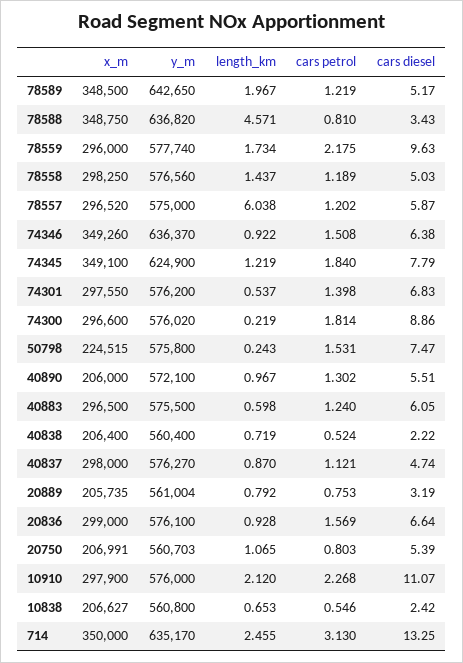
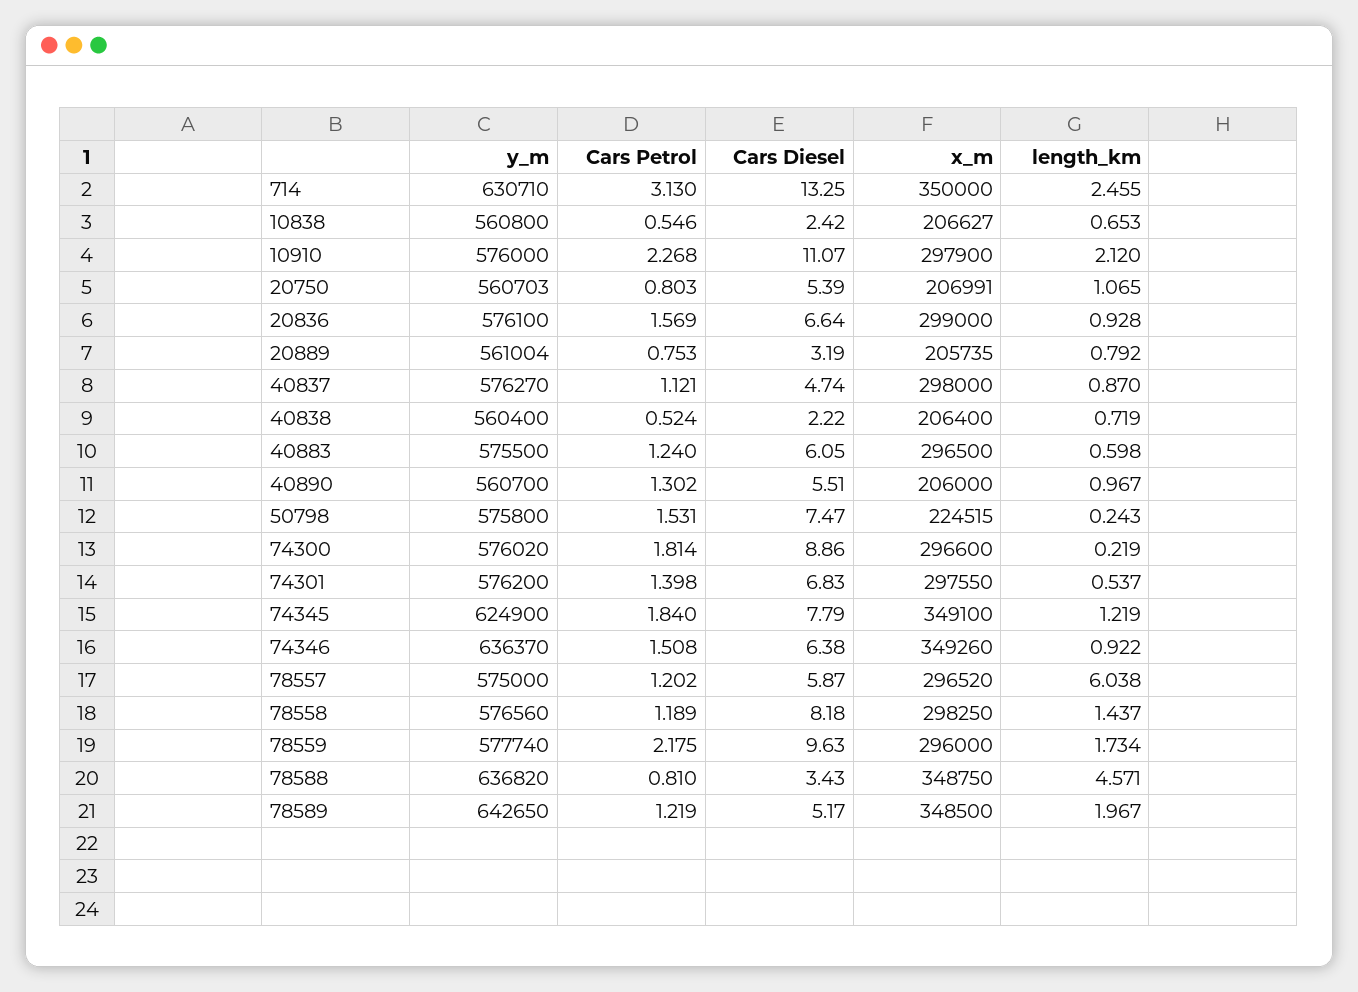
  {
    "x_m": {
      "78589": 348500,
      "78588": 348750,
      "78559": 296000,
      "78558": 298250,
      "78557": 296520,
      "74346": 349260,
      "74345": 349100,
      "74301": 297550,
      "74300": 296600,
      "50798": 224515,
      "40890": 206000,
      "40883": 296500,
      "40838": 206400,
      "40837": 298000,
      "20889": 205735,
      "20836": 299000,
      "20750": 206991,
      "10910": 297900,
      "10838": 206627,
      "714": 350000
    },
    "y_m": {
      "78589": 642650,
      "78588": 636820,
      "78559": 577740,
      "78558": 576560,
      "78557": 575000,
      "74346": 636370,
      "74345": 624900,
      "74301": 576200,
      "74300": 576020,
      "50798": 575800,
-     "40890": 572100,
+     "40890": 560700,
      "40883": 575500,
      "40838": 560400,
      "40837": 576270,
      "20889": 561004,
      "20836": 576100,
      "20750": 560703,
      "10910": 576000,
      "10838": 560800,
-     "714": 635170
+     "714": 630710
    },
    "length_km": {
      "78589": 1.967,
      "78588": 4.571,
      "78559": 1.734,
      "78558": 1.437,
      "78557": 6.038,
      "74346": 0.922,
      "74345": 1.219,
      "74301": 0.537,
      "74300": 0.219,
      "50798": 0.243,
      "40890": 0.967,
      "40883": 0.598,
      "40838": 0.719,
      "40837": 0.87,
      "20889": 0.792,
      "20836": 0.928,
      "20750": 1.065,
      "10910": 2.12,
      "10838": 0.653,
      "714": 2.455
    },
    "cars petrol": {
      "78589": 1.219,
      "78588": 0.81,
      "78559": 2.175,
      "78558": 1.189,
      "78557": 1.202,
      "74346": 1.508,
      "74345": 1.84,
      "74301": 1.398,
      "74300": 1.814,
      "50798": 1.531,
      "40890": 1.302,
      "40883": 1.24,
      "40838": 0.524,
      "40837": 1.121,
      "20889": 0.753,
      "20836": 1.569,
      "20750": 0.803,
      "10910": 2.268,
      "10838": 0.546,
      "714": 3.13
    },
    "cars diesel": {
      "78589": 5.17,
      "78588": 3.43,
      "78559": 9.63,
-     "78558": 5.03,
+     "78558": 8.18,
      "78557": 5.87,
      "74346": 6.38,
      "74345": 7.79,
      "74301": 6.83,
      "74300": 8.86,
      "50798": 7.47,
      "40890": 5.51,
      "40883": 6.05,
      "40838": 2.22,
      "40837": 4.74,
      "20889": 3.19,
      "20836": 6.64,
      "20750": 5.39,
      "10910": 11.07,
      "10838": 2.42,
      "714": 13.25
    }
  }

